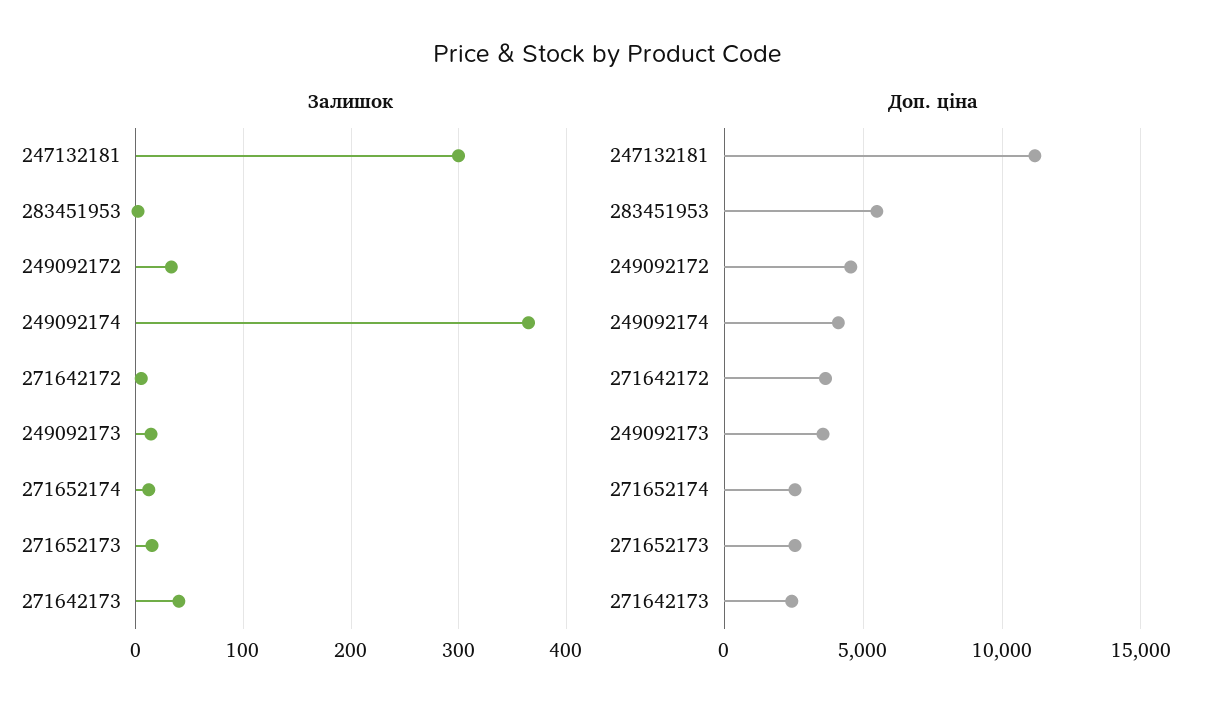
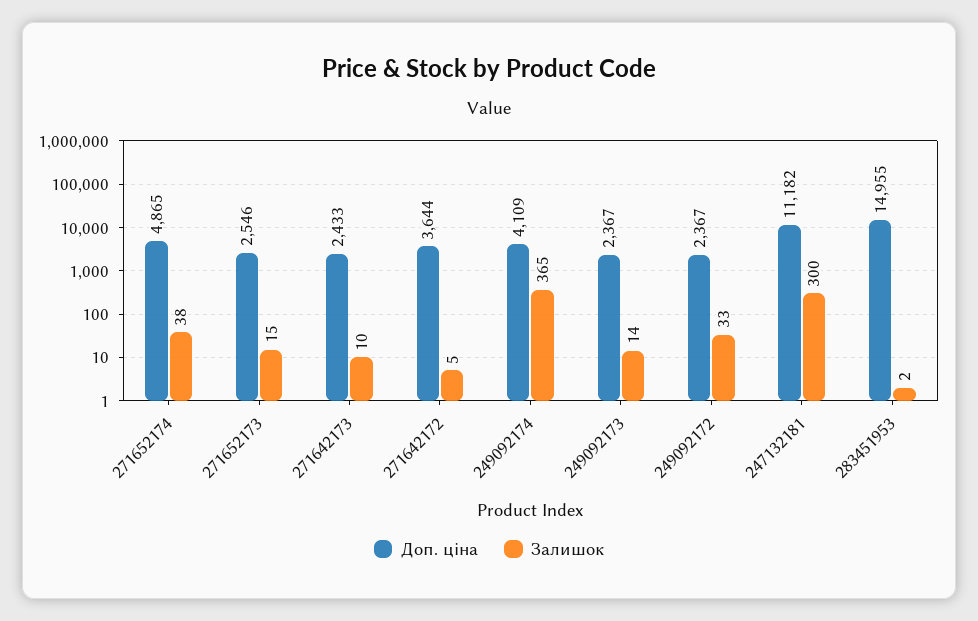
  {
    "Залишок": {
      "247132181": 300,
      "283451953": 2,
      "249092172": 33,
      "249092174": 365,
      "271642172": 5,
      "249092173": 14,
-     "271652174": 10,
+     "271652174": 38,
      "271652173": 15,
-     "271642173": 40
+     "271642173": 10
    },
    "Доп. ціна": {
      "247132181": 11182,
-     "283451953": 5500,
+     "283451953": 14955,
-     "249092172": 4500,
+     "249092172": 2367,
      "249092174": 4109,
      "271642172": 3644,
-     "249092173": 3500,
+     "249092173": 2367,
-     "271652174": 2500,
+     "271652174": 4865,
      "271652173": 2546,
      "271642173": 2433
    }
  }

